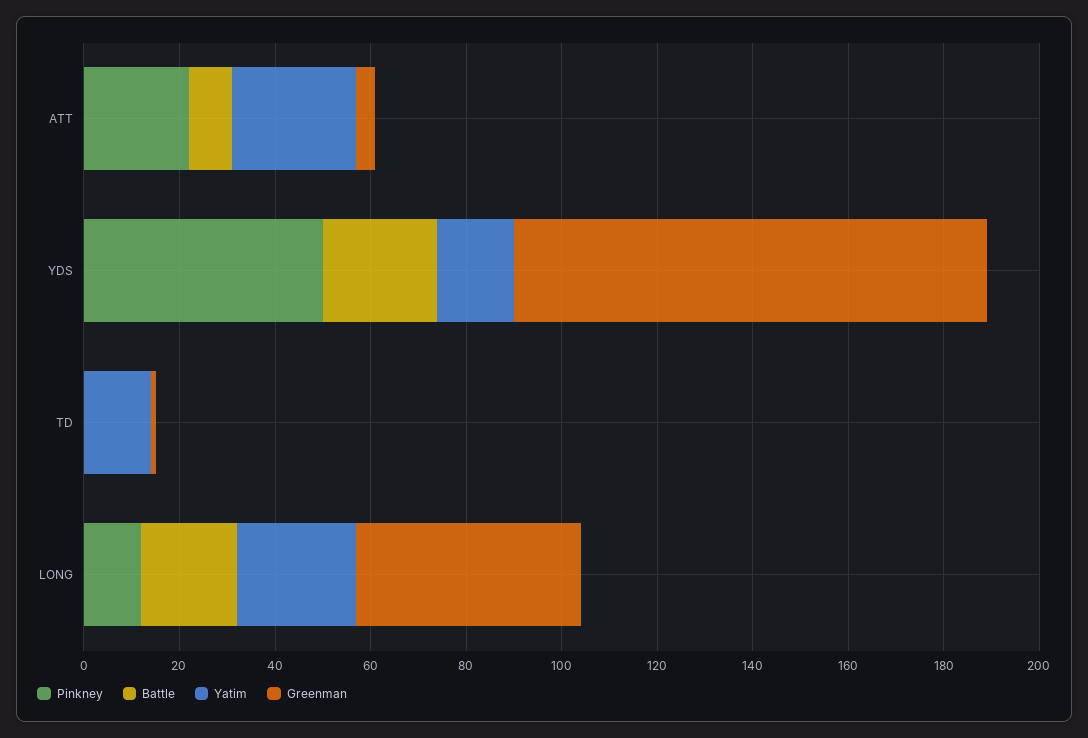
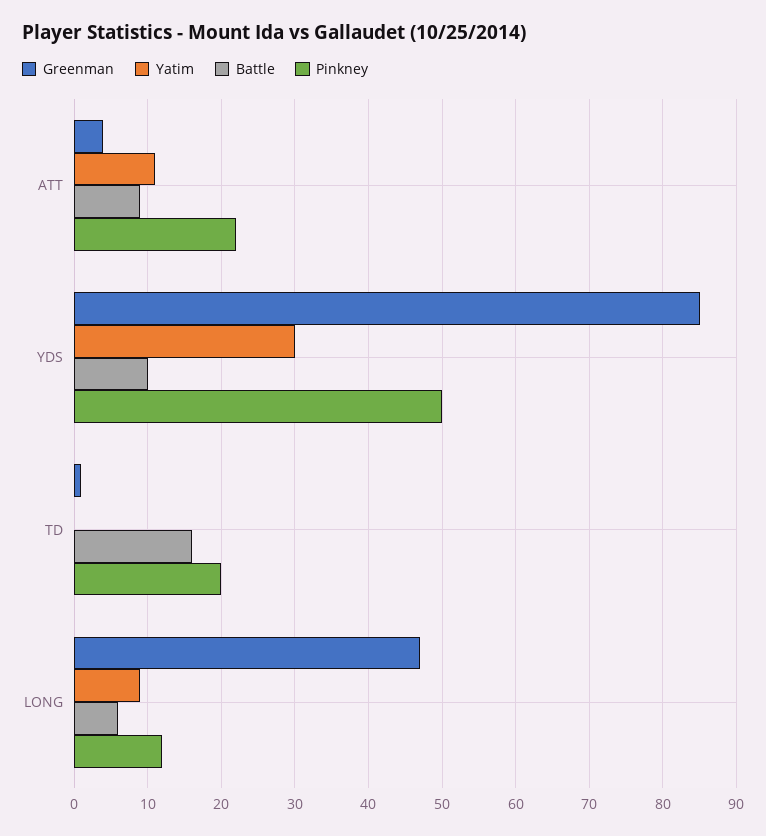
  {
    "Pinkney": {
      "ATT": 22,
      "YDS": 50,
-     "TD": 0,
+     "TD": 20,
      "LONG": 12
    },
    "Battle": {
      "ATT": 9,
-     "YDS": 25,
+     "YDS": 10,
-     "TD": 0,
+     "TD": 16,
-     "LONG": 20
+     "LONG": 6
    },
    "Yatim": {
-     "ATT": 25,
+     "ATT": 11,
-     "YDS": 15,
+     "YDS": 30,
-     "TD": 15,
+     "TD": 0,
-     "LONG": 25
+     "LONG": 9
    },
    "Greenman": {
      "ATT": 4,
-     "YDS": 100,
+     "YDS": 85,
      "TD": 1,
      "LONG": 47
    }
  }

